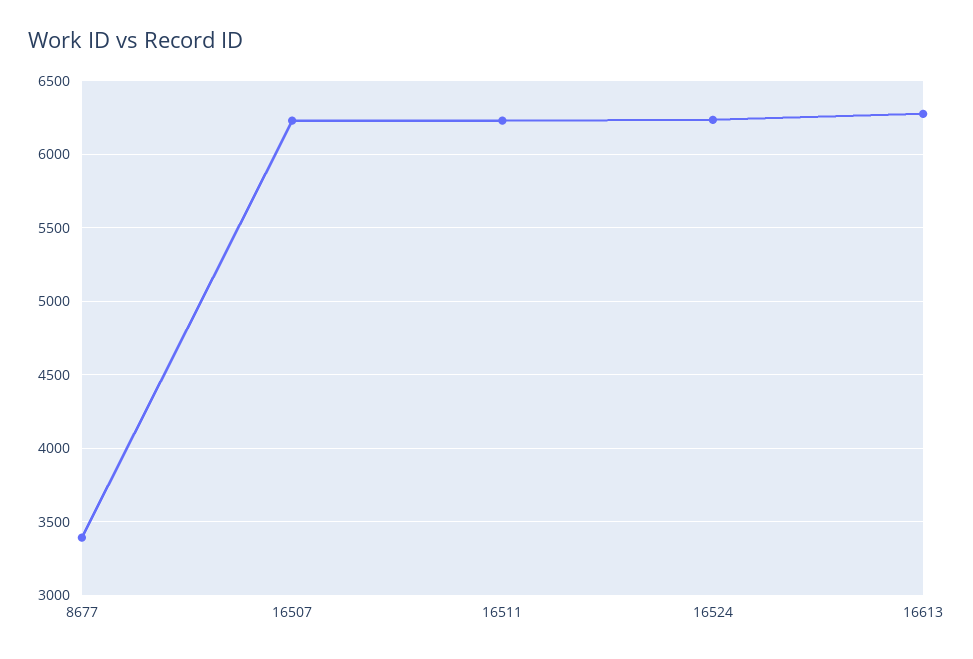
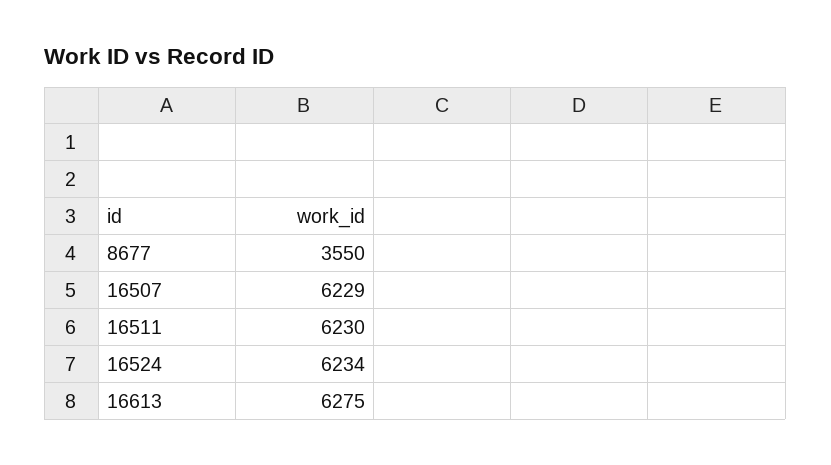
  {
-   "8677": 3400,
+   "8677": 3550,
    "16507": 6229,
    "16511": 6230,
    "16524": 6234,
    "16613": 6275
  }

